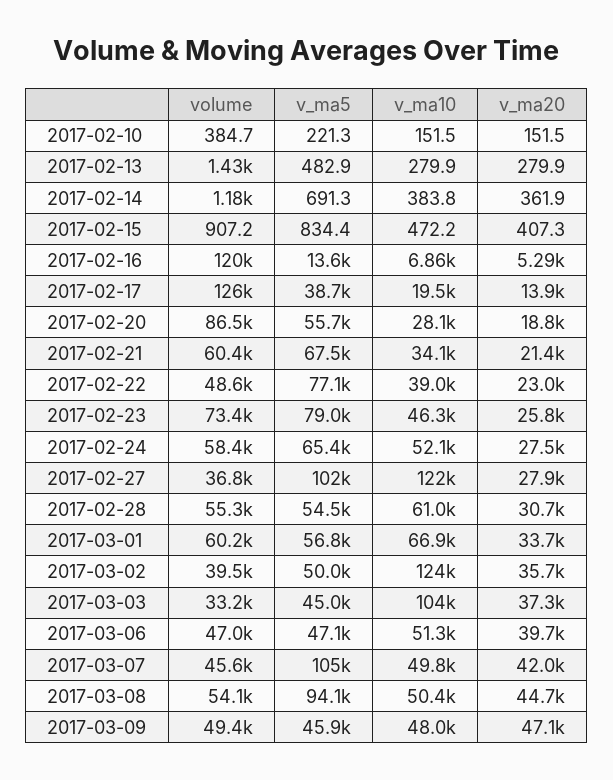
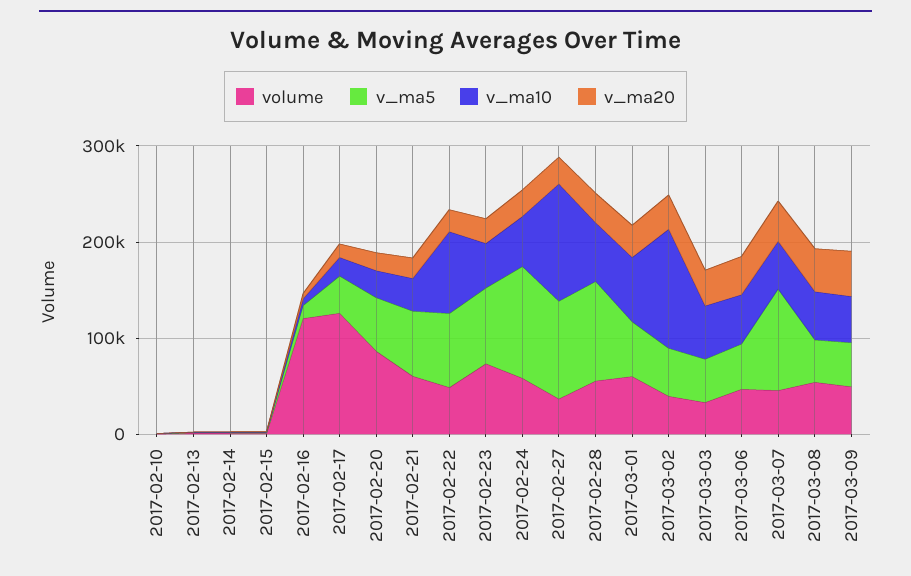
  {
    "volume": {
      "2017-02-10": 384.7,
      "2017-02-13": 1430,
      "2017-02-14": 1180,
      "2017-02-15": 907.2,
      "2017-02-16": 120000,
      "2017-02-17": 126000,
      "2017-02-20": 86500,
      "2017-02-21": 60400,
      "2017-02-22": 48600,
      "2017-02-23": 73400,
      "2017-02-24": 58400,
      "2017-02-27": 36800,
      "2017-02-28": 55300,
      "2017-03-01": 60200,
      "2017-03-02": 39500,
      "2017-03-03": 33200,
      "2017-03-06": 47000,
      "2017-03-07": 45600,
      "2017-03-08": 54100,
      "2017-03-09": 49400
    },
    "v_ma5": {
      "2017-02-10": 221.3,
      "2017-02-13": 482.9,
      "2017-02-14": 691.3,
      "2017-02-15": 834.4,
      "2017-02-16": 13600,
      "2017-02-17": 38700,
      "2017-02-20": 55700,
      "2017-02-21": 67500,
      "2017-02-22": 77100,
      "2017-02-23": 79000,
-     "2017-02-24": 65400,
+     "2017-02-24": 120000,
      "2017-02-27": 102000,
-     "2017-02-28": 54500,
+     "2017-02-28": 100000,
      "2017-03-01": 56800,
      "2017-03-02": 50000,
      "2017-03-03": 45000,
      "2017-03-06": 47100,
      "2017-03-07": 105000,
-     "2017-03-08": 94100,
+     "2017-03-08": 40000,
      "2017-03-09": 45900
    },
    "v_ma10": {
      "2017-02-10": 151.5,
      "2017-02-13": 279.9,
      "2017-02-14": 383.8,
      "2017-02-15": 472.2,
      "2017-02-16": 6860,
      "2017-02-17": 19500,
      "2017-02-20": 28100,
      "2017-02-21": 34100,
-     "2017-02-22": 39000,
+     "2017-02-22": 80000,
      "2017-02-23": 46300,
      "2017-02-24": 52100,
      "2017-02-27": 122000,
      "2017-02-28": 61000,
      "2017-03-01": 66900,
      "2017-03-02": 124000,
-     "2017-03-03": 104000,
+     "2017-03-03": 60000,
      "2017-03-06": 51300,
      "2017-03-07": 49800,
      "2017-03-08": 50400,
      "2017-03-09": 48000
    },
    "v_ma20": {
      "2017-02-10": 151.5,
      "2017-02-13": 279.9,
      "2017-02-14": 361.9,
      "2017-02-15": 407.3,
      "2017-02-16": 5290,
      "2017-02-17": 13900,
      "2017-02-20": 18800,
      "2017-02-21": 21400,
      "2017-02-22": 23000,
      "2017-02-23": 25800,
      "2017-02-24": 27500,
      "2017-02-27": 27900,
      "2017-02-28": 30700,
      "2017-03-01": 33700,
      "2017-03-02": 35700,
      "2017-03-03": 37300,
      "2017-03-06": 39700,
      "2017-03-07": 42000,
      "2017-03-08": 44700,
      "2017-03-09": 47100
    }
  }

